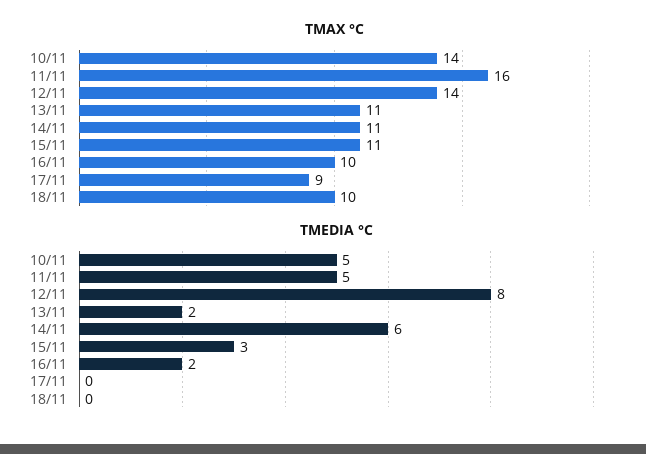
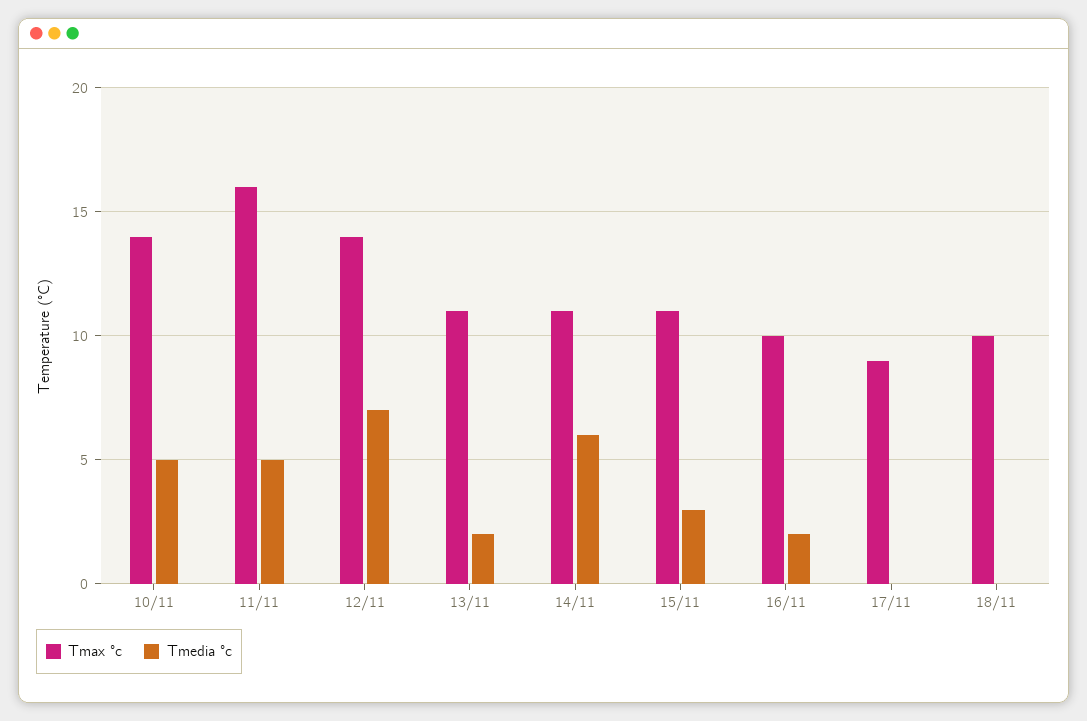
  {
    "TMAX °C": {
      "10/11": 14,
      "11/11": 16,
      "12/11": 14,
      "13/11": 11,
      "14/11": 11,
      "15/11": 11,
      "16/11": 10,
      "17/11": 9,
      "18/11": 10
    },
    "TMEDIA °C": {
      "10/11": 5,
      "11/11": 5,
-     "12/11": 8,
+     "12/11": 7,
      "13/11": 2,
      "14/11": 6,
      "15/11": 3,
      "16/11": 2,
      "17/11": 0,
      "18/11": 0
    }
  }

